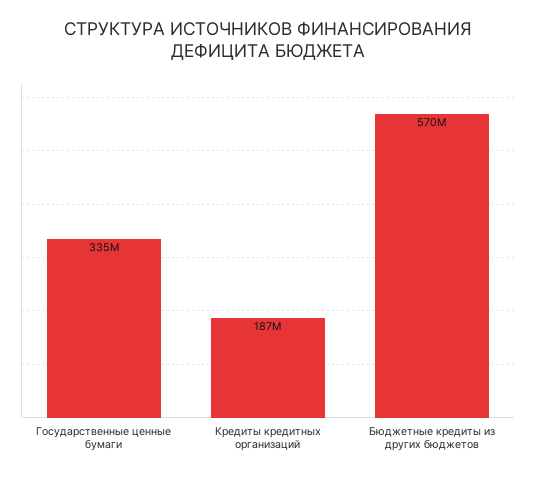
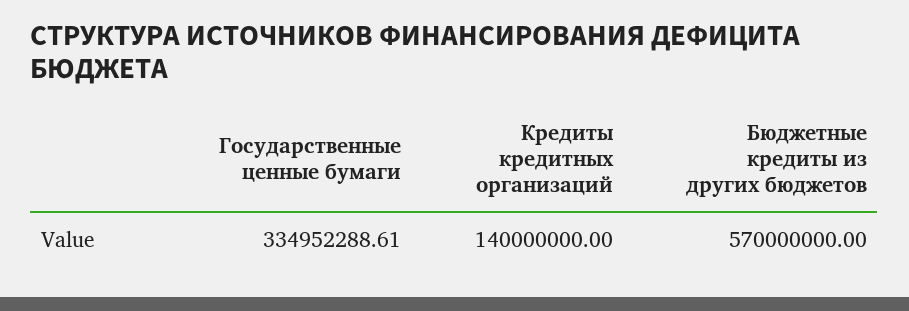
  {
    "Государственные ценные бумаги": 334952288.61,
-   "Кредиты кредитных организаций": 187000000,
+   "Кредиты кредитных организаций": 140000000,
    "Бюджетные кредиты из других бюджетов": 570000000
  }

